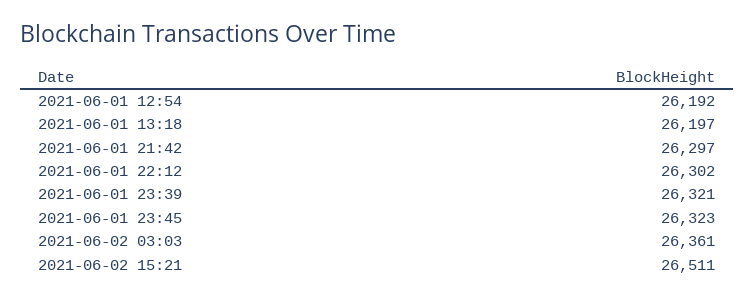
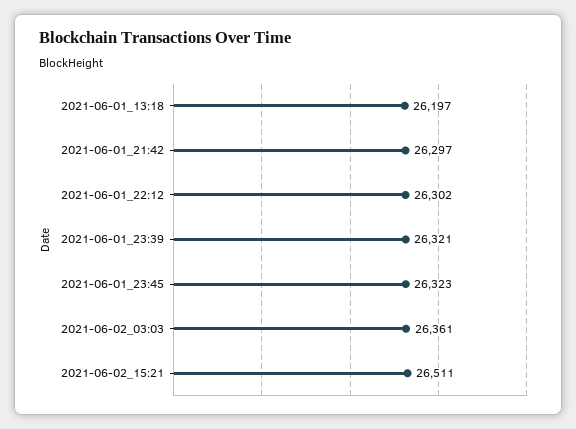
  {
-   "2021-06-01 12:54": 26192,
    "2021-06-01 13:18": 26197,
    "2021-06-01 21:42": 26297,
    "2021-06-01 22:12": 26302,
    "2021-06-01 23:39": 26321,
    "2021-06-01 23:45": 26323,
    "2021-06-02 03:03": 26361,
    "2021-06-02 15:21": 26511
  }

